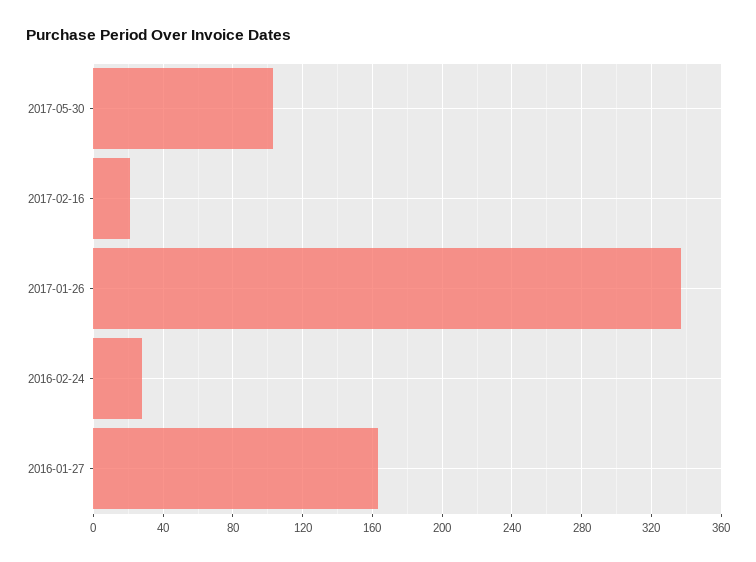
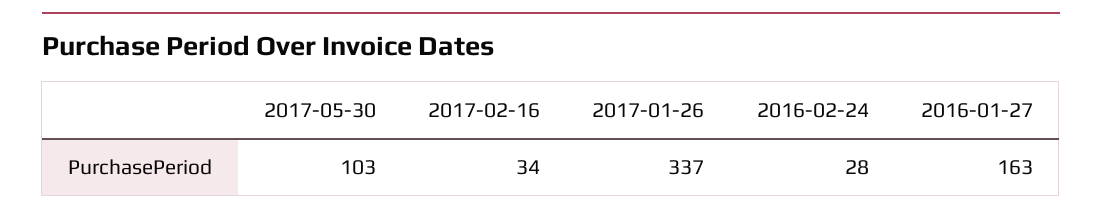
  {
    "2017-05-30": 103,
-   "2017-02-16": 20,
+   "2017-02-16": 34,
    "2017-01-26": 337,
    "2016-02-24": 28,
    "2016-01-27": 163
  }

